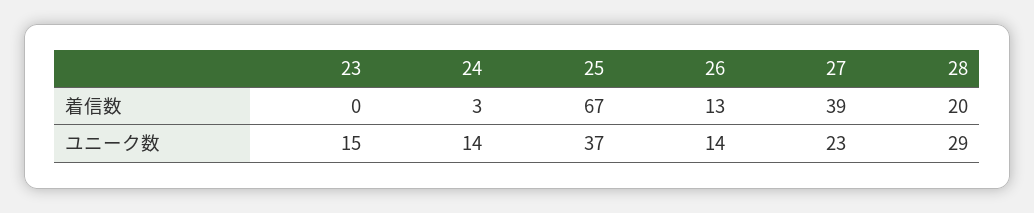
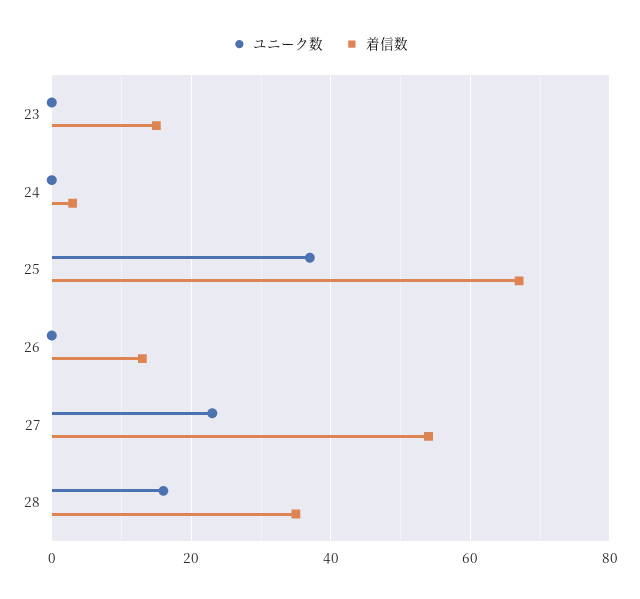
  {
    "着信数": {
-     "23": 0,
+     "23": 15,
      "24": 3,
      "25": 67,
      "26": 13,
-     "27": 39,
+     "27": 55,
-     "28": 20
+     "28": 35
    },
    "ユニーク数": {
-     "23": 15,
+     "23": 0,
-     "24": 14,
+     "24": 0,
      "25": 37,
-     "26": 14,
+     "26": 0,
      "27": 23,
-     "28": 29
+     "28": 15
    }
  }

